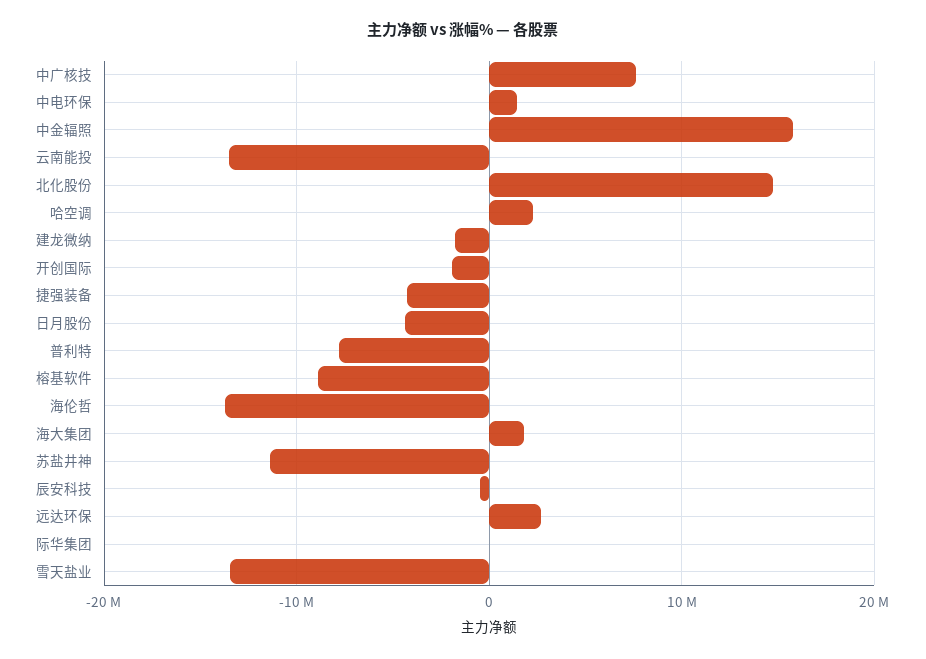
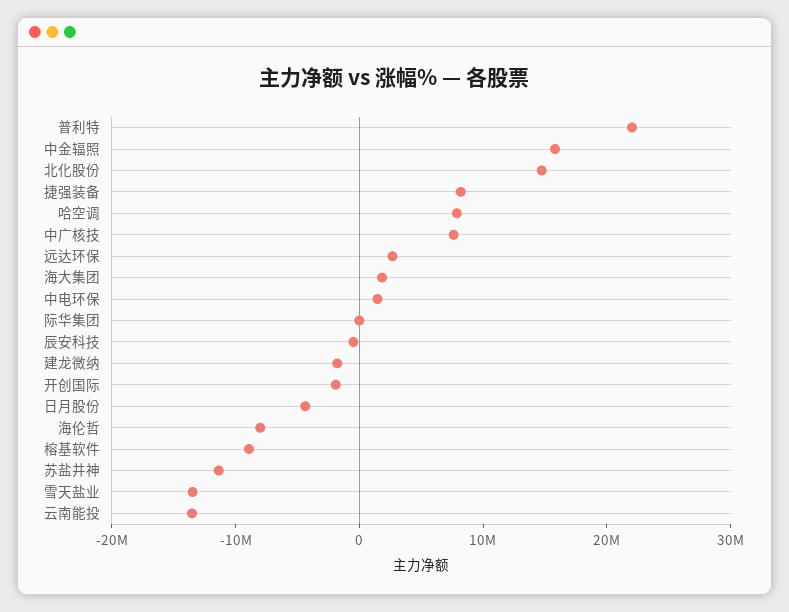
  {
    "中广核技": 8000000,
    "中电环保": 1000000,
    "中金辐照": 16000000,
    "云南能投": -14000000,
    "北化股份": 15000000,
-   "哈空调": 2000000,
+   "哈空调": 8000000,
    "建龙微纳": -2000000,
    "开创国际": -2000000,
-   "捷强装备": -4000000,
+   "捷强装备": 8000000,
    "日月股份": -4000000,
-   "普利特": -8000000,
+   "普利特": 22000000,
    "榕基软件": -9000000,
-   "海伦哲": -14000000,
+   "海伦哲": -8000000,
    "海大集团": 2000000,
    "苏盐井神": -11000000,
    "辰安科技": 0,
    "远达环保": 3000000,
    "际华集团": 0,
    "雪天盐业": -13000000
  }

